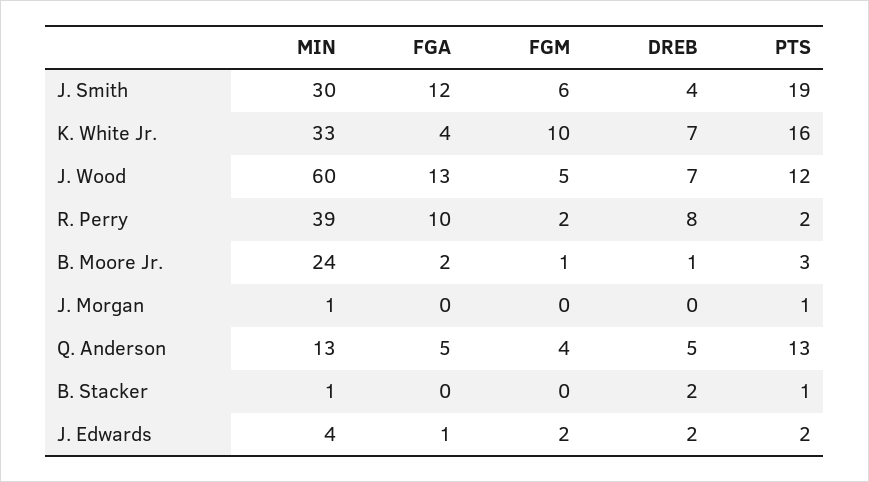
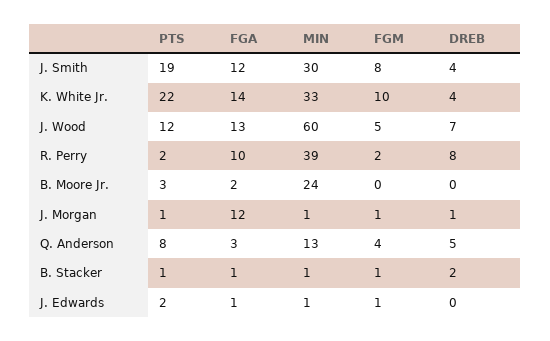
  {
    "MIN": {
      "J. Smith": 30,
      "K. White Jr.": 33,
      "J. Wood": 60,
      "R. Perry": 39,
      "B. Moore Jr.": 24,
      "J. Morgan": 1,
      "Q. Anderson": 13,
      "B. Stacker": 1,
-     "J. Edwards": 4
+     "J. Edwards": 1
    },
    "FGA": {
      "J. Smith": 12,
-     "K. White Jr.": 4,
+     "K. White Jr.": 14,
      "J. Wood": 13,
      "R. Perry": 10,
      "B. Moore Jr.": 2,
-     "J. Morgan": 0,
+     "J. Morgan": 12,
-     "Q. Anderson": 5,
+     "Q. Anderson": 3,
-     "B. Stacker": 0,
+     "B. Stacker": 1,
      "J. Edwards": 1
    },
    "FGM": {
-     "J. Smith": 6,
+     "J. Smith": 8,
      "K. White Jr.": 10,
      "J. Wood": 5,
      "R. Perry": 2,
-     "B. Moore Jr.": 1,
+     "B. Moore Jr.": 0,
-     "J. Morgan": 0,
+     "J. Morgan": 1,
      "Q. Anderson": 4,
-     "B. Stacker": 0,
+     "B. Stacker": 1,
-     "J. Edwards": 2
+     "J. Edwards": 1
    },
    "DREB": {
      "J. Smith": 4,
-     "K. White Jr.": 7,
+     "K. White Jr.": 4,
      "J. Wood": 7,
      "R. Perry": 8,
-     "B. Moore Jr.": 1,
+     "B. Moore Jr.": 0,
-     "J. Morgan": 0,
+     "J. Morgan": 1,
      "Q. Anderson": 5,
      "B. Stacker": 2,
-     "J. Edwards": 2
+     "J. Edwards": 0
    },
    "PTS": {
      "J. Smith": 19,
-     "K. White Jr.": 16,
+     "K. White Jr.": 22,
      "J. Wood": 12,
      "R. Perry": 2,
      "B. Moore Jr.": 3,
      "J. Morgan": 1,
-     "Q. Anderson": 13,
+     "Q. Anderson": 8,
      "B. Stacker": 1,
      "J. Edwards": 2
    }
  }

